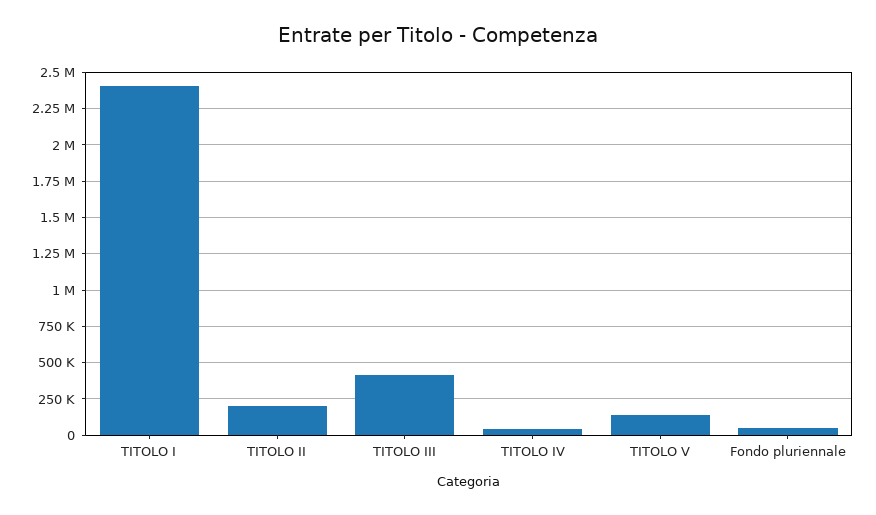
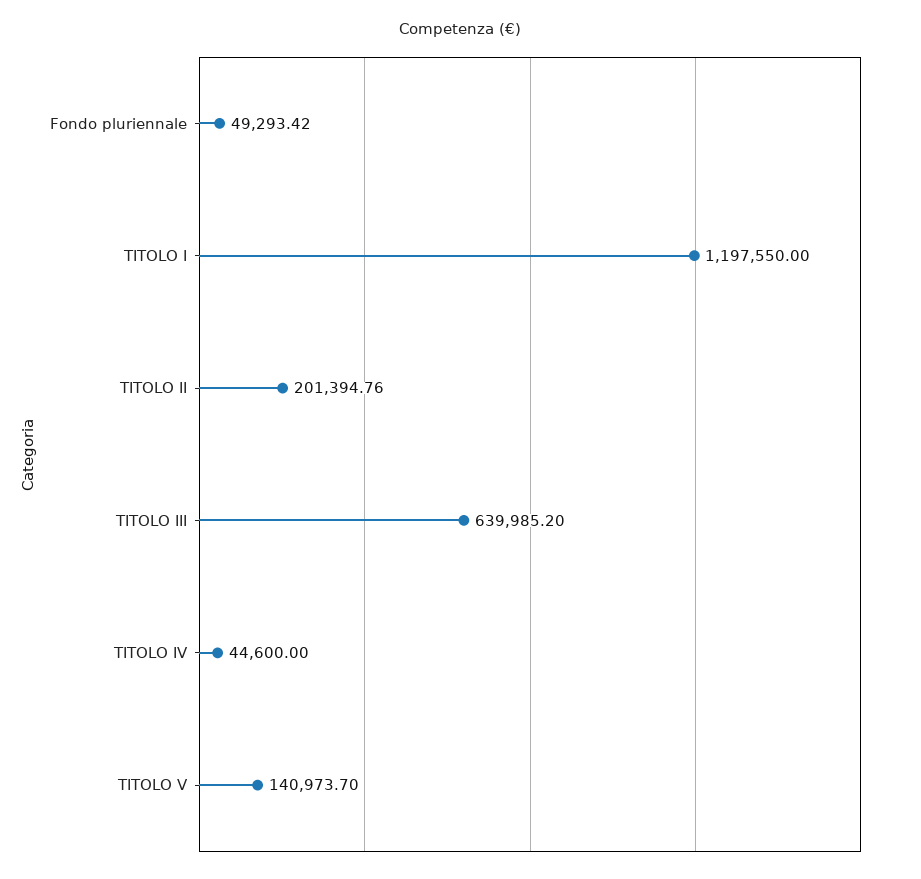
  {
-   "TITOLO I": 2400000,
+   "TITOLO I": 1197550,
    "TITOLO II": 201394.76,
-   "TITOLO III": 400000,
+   "TITOLO III": 639985.2,
    "TITOLO IV": 44600,
    "TITOLO V": 140973.7,
    "Fondo pluriennale": 49293.42
  }

